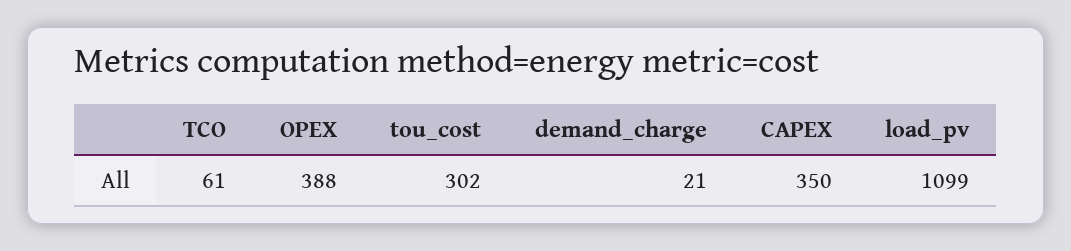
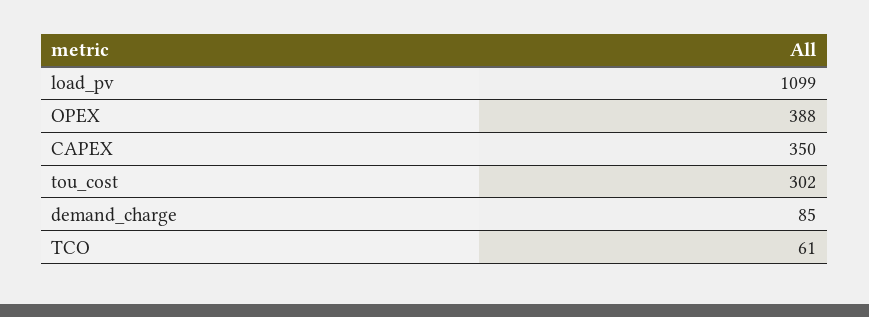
  {
    "TCO": 61,
    "OPEX": 388,
    "tou_cost": 302,
-   "demand_charge": 21,
+   "demand_charge": 85,
    "CAPEX": 350,
    "load_pv": 1099
  }

